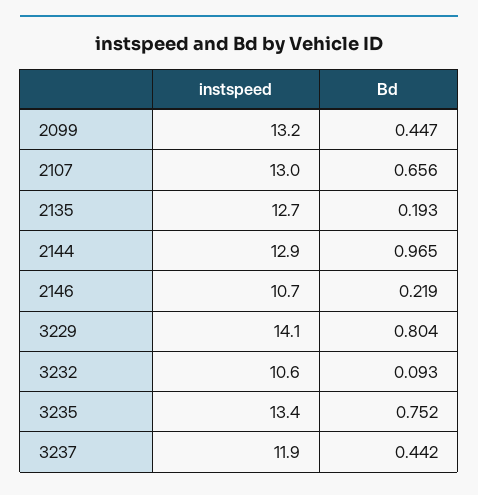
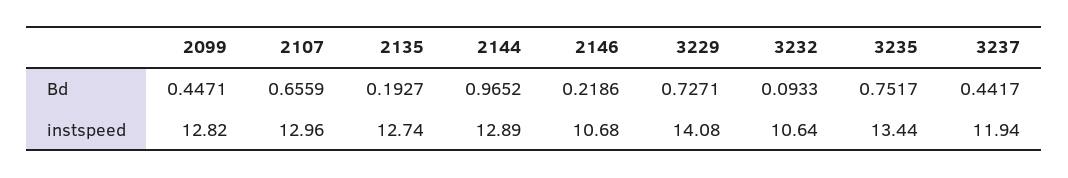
  {
    "instspeed": {
-     "2099": 13.2,
+     "2099": 12.82,
      "2107": 12.96,
      "2135": 12.74,
      "2144": 12.89,
      "2146": 10.68,
      "3229": 14.08,
      "3232": 10.64,
      "3235": 13.44,
      "3237": 11.94
    },
    "Bd": {
      "2099": 0.4471,
      "2107": 0.6559,
      "2135": 0.1927,
      "2144": 0.9652,
      "2146": 0.2186,
-     "3229": 0.804,
+     "3229": 0.7271,
      "3232": 0.0933,
      "3235": 0.7517,
      "3237": 0.4417
    }
  }

